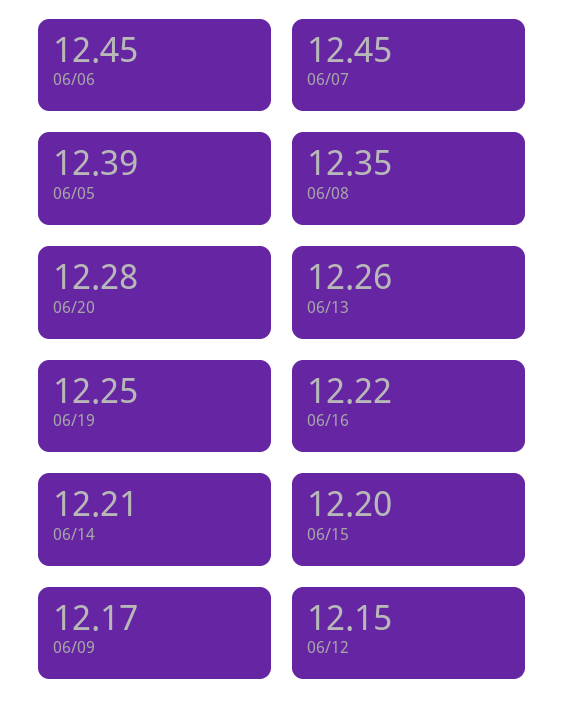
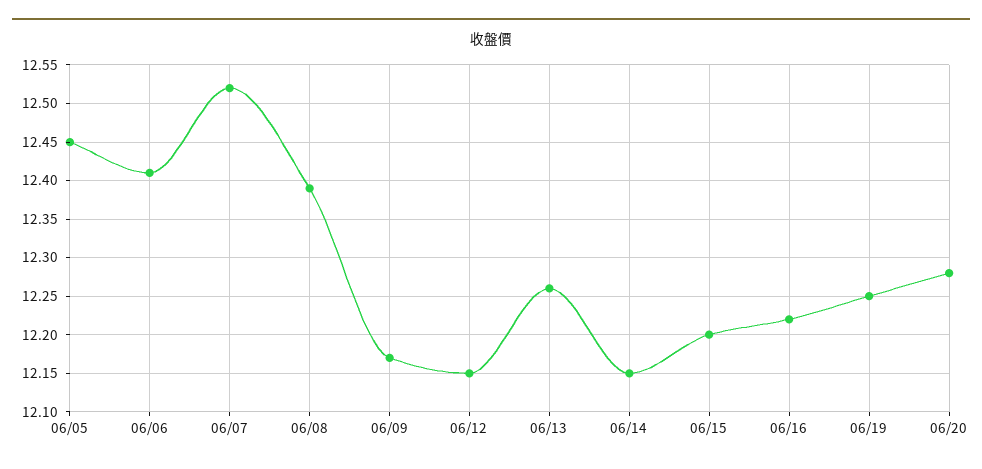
  {
-   "06/06": 12.45,
+   "06/06": 12.41,
-   "06/07": 12.45,
+   "06/07": 12.52,
-   "06/05": 12.39,
+   "06/05": 12.45,
-   "06/08": 12.35,
+   "06/08": 12.39,
    "06/20": 12.28,
    "06/13": 12.26,
    "06/19": 12.25,
    "06/16": 12.22,
-   "06/14": 12.21,
+   "06/14": 12.15,
    "06/15": 12.2,
    "06/09": 12.17,
    "06/12": 12.15
  }

